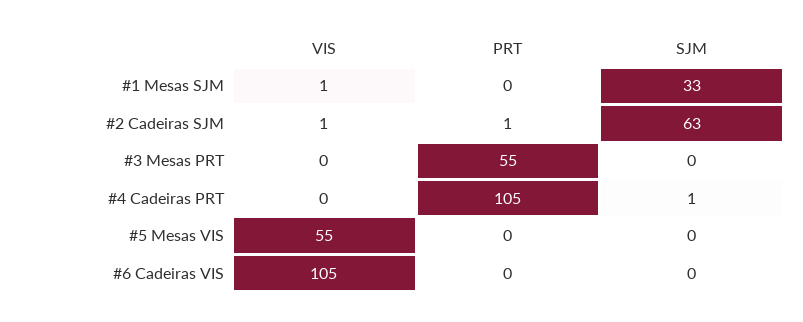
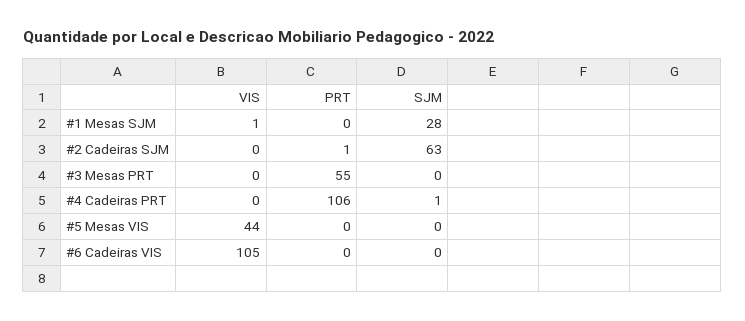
  {
    "VIS": {
      "#1 Mesas SJM": 1,
-     "#2 Cadeiras SJM": 1,
+     "#2 Cadeiras SJM": 0,
      "#3 Mesas PRT": 0,
      "#4 Cadeiras PRT": 0,
-     "#5 Mesas VIS": 55,
+     "#5 Mesas VIS": 44,
      "#6 Cadeiras VIS": 105
    },
    "PRT": {
      "#1 Mesas SJM": 0,
      "#2 Cadeiras SJM": 1,
      "#3 Mesas PRT": 55,
-     "#4 Cadeiras PRT": 105,
+     "#4 Cadeiras PRT": 106,
      "#5 Mesas VIS": 0,
      "#6 Cadeiras VIS": 0
    },
    "SJM": {
-     "#1 Mesas SJM": 33,
+     "#1 Mesas SJM": 28,
      "#2 Cadeiras SJM": 63,
      "#3 Mesas PRT": 0,
      "#4 Cadeiras PRT": 1,
      "#5 Mesas VIS": 0,
      "#6 Cadeiras VIS": 0
    }
  }

